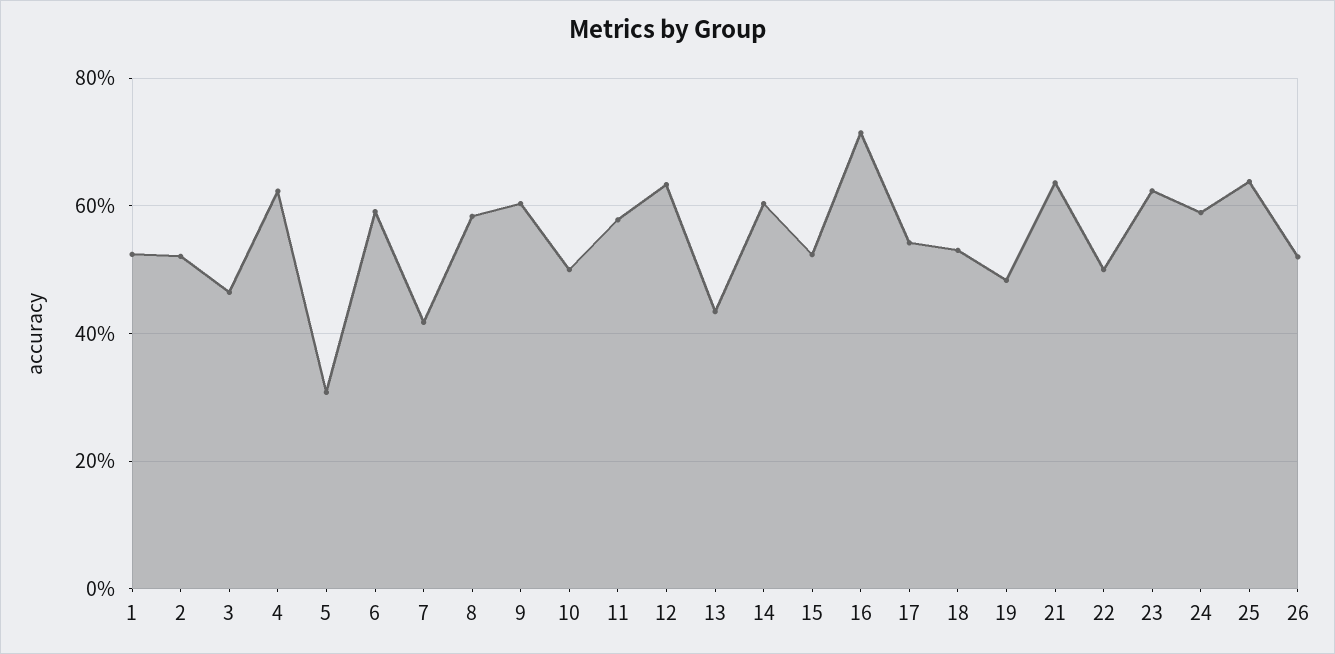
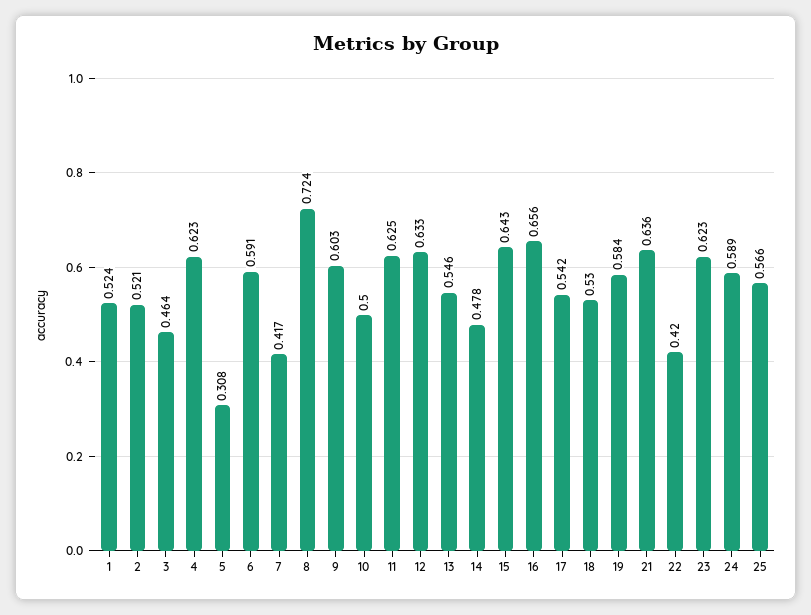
  {
    "1": 0.524,
    "2": 0.521,
    "3": 0.464,
    "4": 0.623,
    "5": 0.308,
    "6": 0.591,
    "7": 0.417,
-   "8": 0.58,
+   "8": 0.724,
    "9": 0.603,
    "10": 0.5,
-   "11": 0.58,
+   "11": 0.625,
    "12": 0.633,
-   "13": 0.44,
+   "13": 0.546,
-   "14": 0.6,
+   "14": 0.478,
-   "15": 0.52,
+   "15": 0.643,
-   "16": 0.72,
+   "16": 0.656,
    "17": 0.542,
    "18": 0.53,
-   "19": 0.48,
+   "19": 0.584,
    "21": 0.636,
-   "22": 0.5,
+   "22": 0.42,
    "23": 0.623,
    "24": 0.589,
-   "25": 0.64,
+   "25": 0.566
-   "26": 0.52
  }

